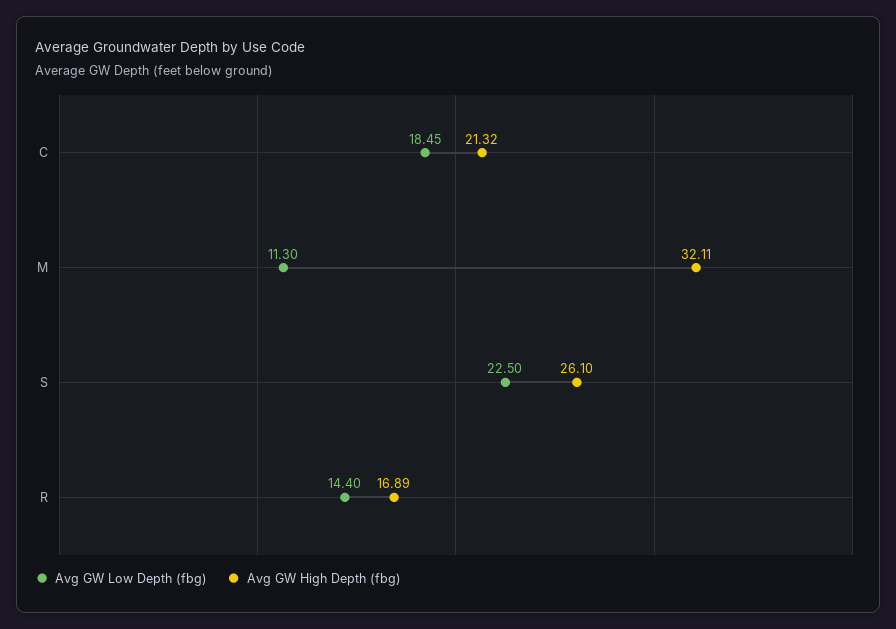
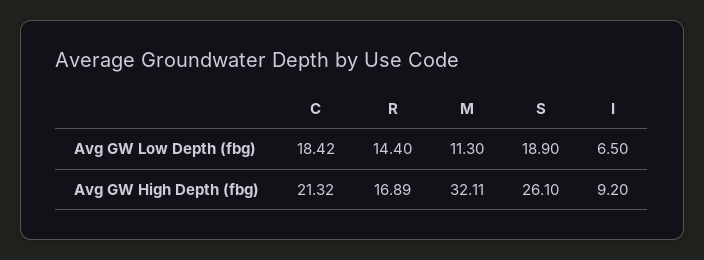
  {
    "Avg GW Low Depth (fbg)": {
-     "C": 18.45,
+     "C": 18.42,
      "M": 11.3,
-     "S": 22.5,
+     "S": 18.9,
-     "R": 14.4
+     "R": 14.4,
+     "I": 6.5
    },
    "Avg GW High Depth (fbg)": {
      "C": 21.32,
      "M": 32.11,
      "S": 26.1,
-     "R": 16.89
+     "R": 16.89,
+     "I": 9.2
    }
  }

